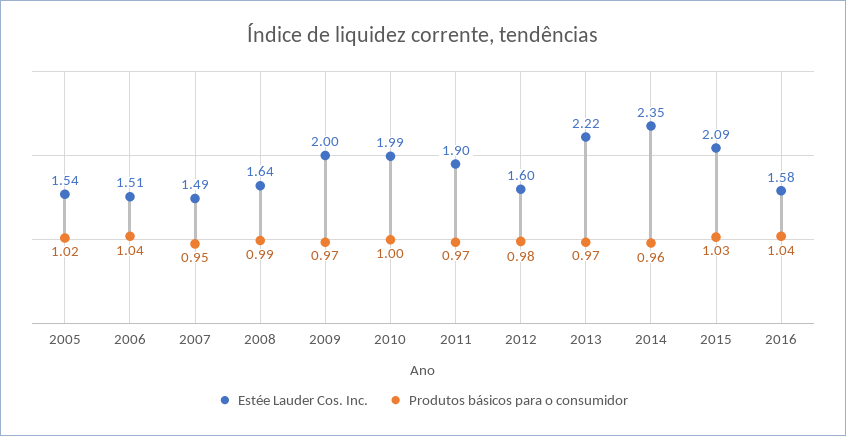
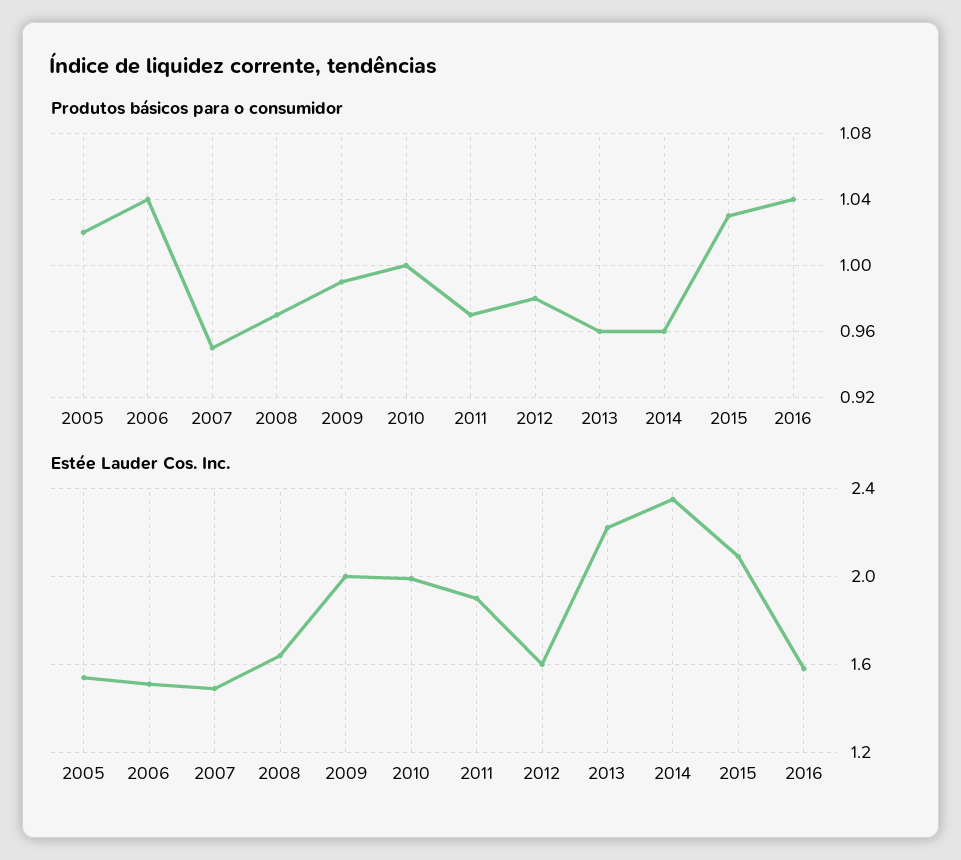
  {
    "Estée Lauder Cos. Inc.": {
      "2005": 1.54,
      "2006": 1.51,
      "2007": 1.49,
      "2008": 1.64,
      "2009": 2,
      "2010": 1.99,
      "2011": 1.9,
      "2012": 1.6,
      "2013": 2.22,
      "2014": 2.35,
      "2015": 2.09,
      "2016": 1.58
    },
    "Produtos básicos para o consumidor": {
      "2005": 1.02,
      "2006": 1.04,
      "2007": 0.95,
-     "2008": 0.99,
+     "2008": 0.97,
-     "2009": 0.97,
+     "2009": 0.99,
      "2010": 1,
      "2011": 0.97,
      "2012": 0.98,
-     "2013": 0.97,
+     "2013": 0.96,
      "2014": 0.96,
      "2015": 1.03,
      "2016": 1.04
    }
  }

